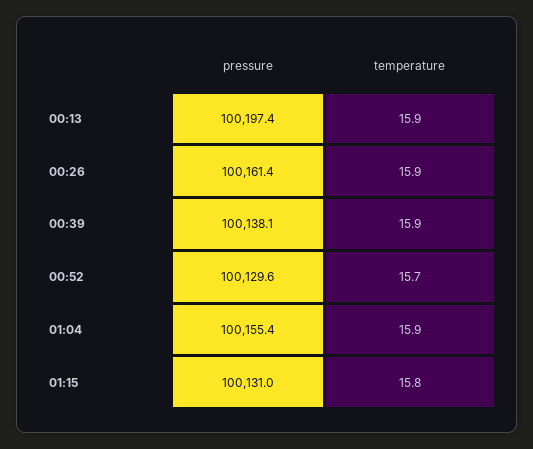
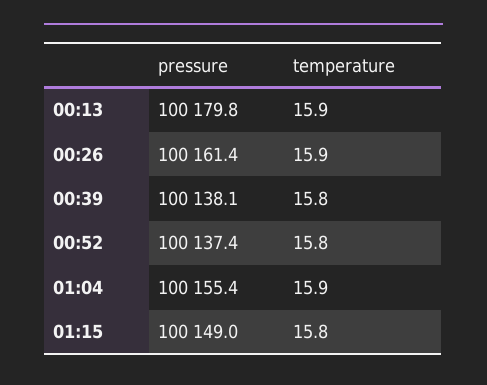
  {
    "pressure": {
-     "00:13": 100197.4,
+     "00:13": 100179.8,
      "00:26": 100161.4,
      "00:39": 100138.1,
-     "00:52": 100129.6,
+     "00:52": 100137.4,
      "01:04": 100155.4,
-     "01:15": 100131
+     "01:15": 100149
    },
    "temperature": {
      "00:13": 15.9,
      "00:26": 15.9,
-     "00:39": 15.9,
+     "00:39": 15.8,
-     "00:52": 15.7,
+     "00:52": 15.8,
      "01:04": 15.9,
      "01:15": 15.8
    }
  }

